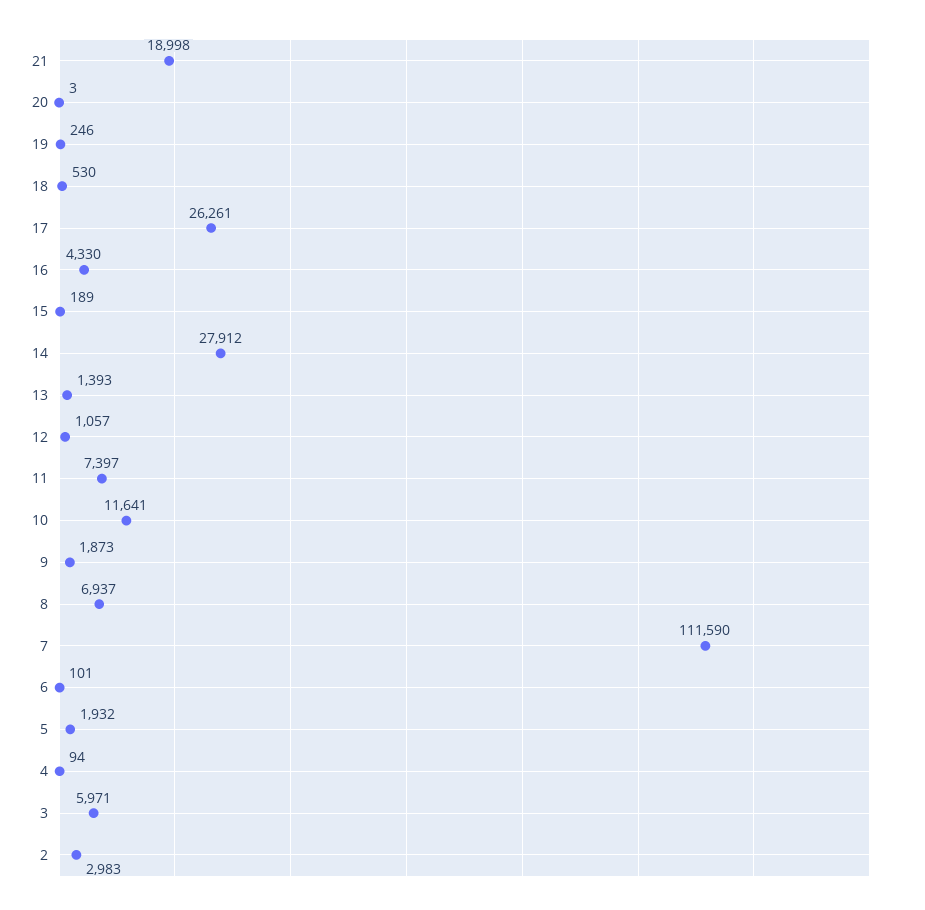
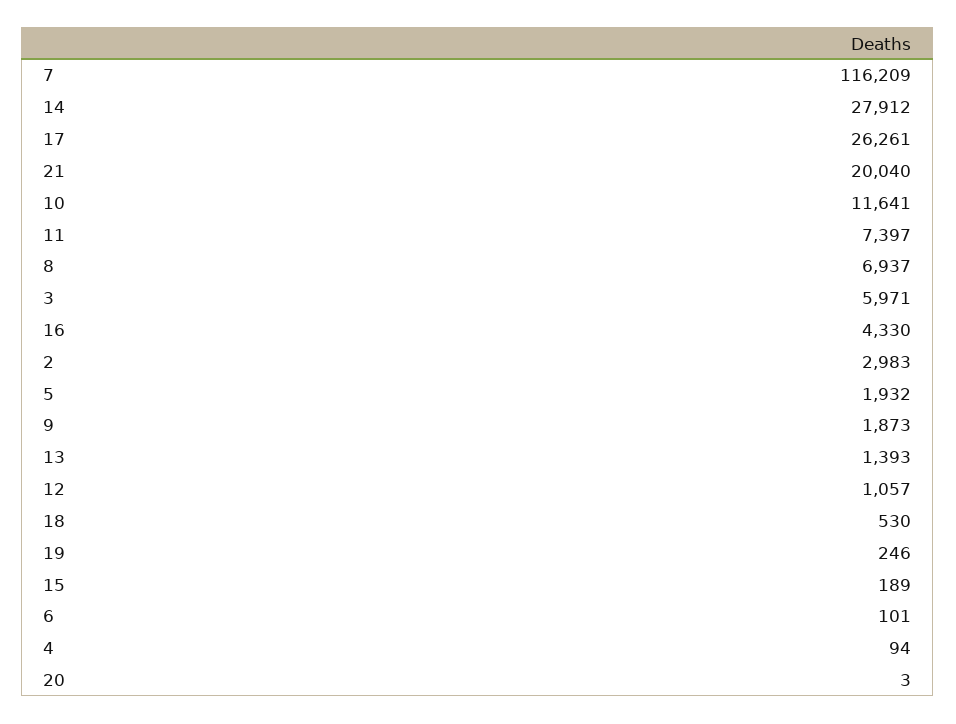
  {
-   "21": 18998,
+   "21": 20040,
    "20": 3,
    "19": 246,
    "18": 530,
    "17": 26261,
    "16": 4330,
    "15": 189,
    "14": 27912,
    "13": 1393,
    "12": 1057,
    "11": 7397,
    "10": 11641,
    "9": 1873,
    "8": 6937,
-   "7": 111590,
+   "7": 116209,
    "6": 101,
    "5": 1932,
    "4": 94,
    "3": 5971,
    "2": 2983
  }

